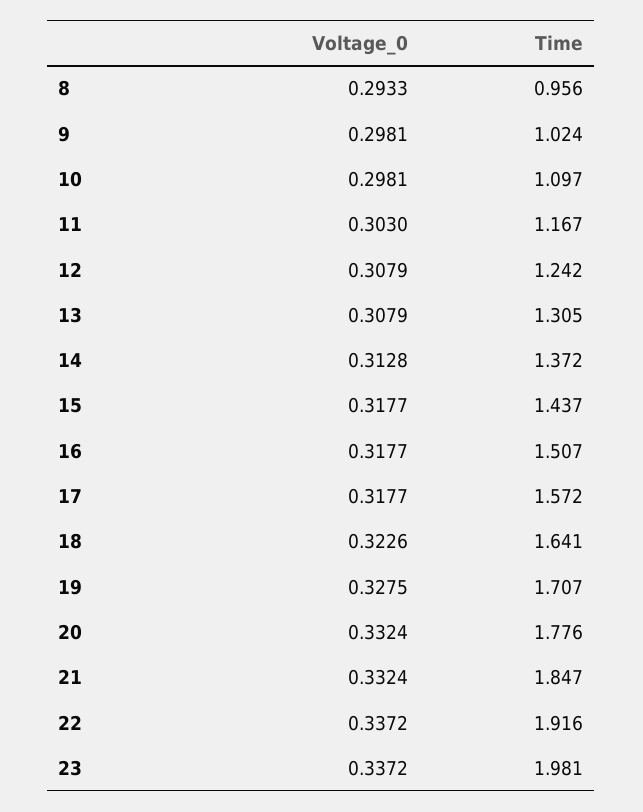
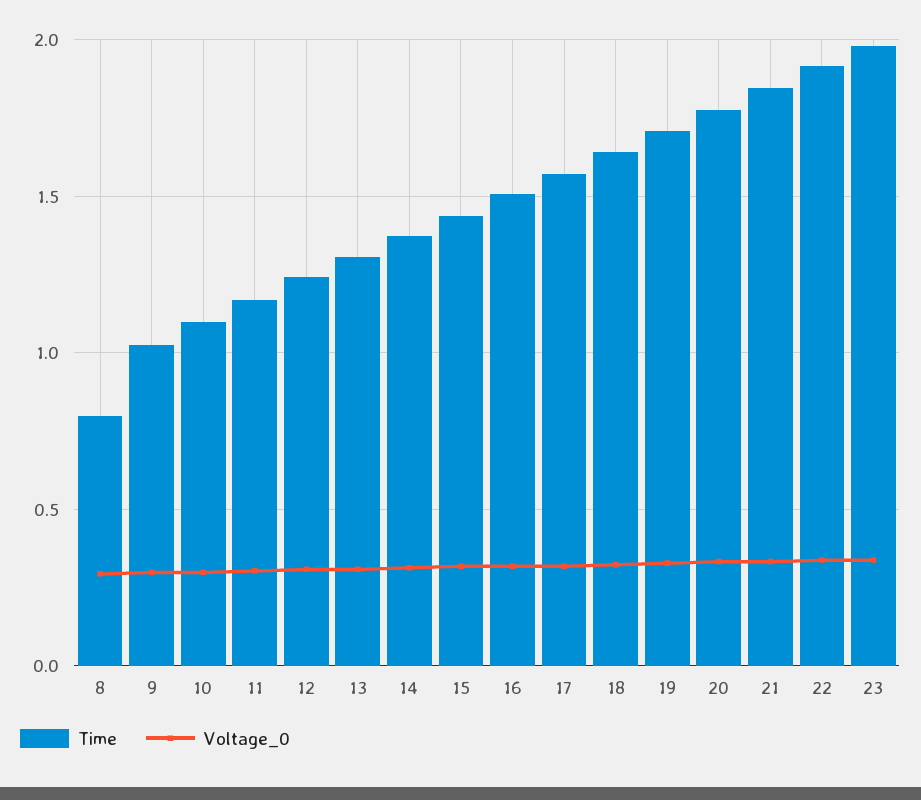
  {
    "Voltage_0": {
      "8": 0.2933,
      "9": 0.2981,
      "10": 0.2981,
      "11": 0.303,
      "12": 0.3079,
      "13": 0.3079,
      "14": 0.3128,
      "15": 0.3177,
      "16": 0.3177,
      "17": 0.3177,
      "18": 0.3226,
      "19": 0.3275,
      "20": 0.3324,
      "21": 0.3324,
      "22": 0.3372,
      "23": 0.3372
    },
    "Time": {
-     "8": 0.956,
+     "8": 0.8,
      "9": 1.024,
      "10": 1.097,
      "11": 1.167,
      "12": 1.242,
      "13": 1.305,
      "14": 1.372,
      "15": 1.437,
      "16": 1.507,
      "17": 1.572,
      "18": 1.641,
      "19": 1.707,
      "20": 1.776,
      "21": 1.847,
      "22": 1.916,
      "23": 1.981
    }
  }

